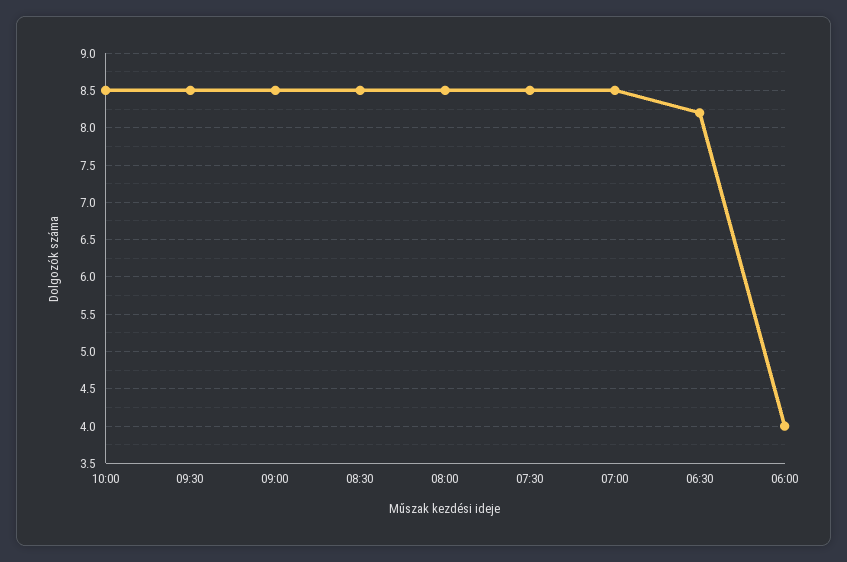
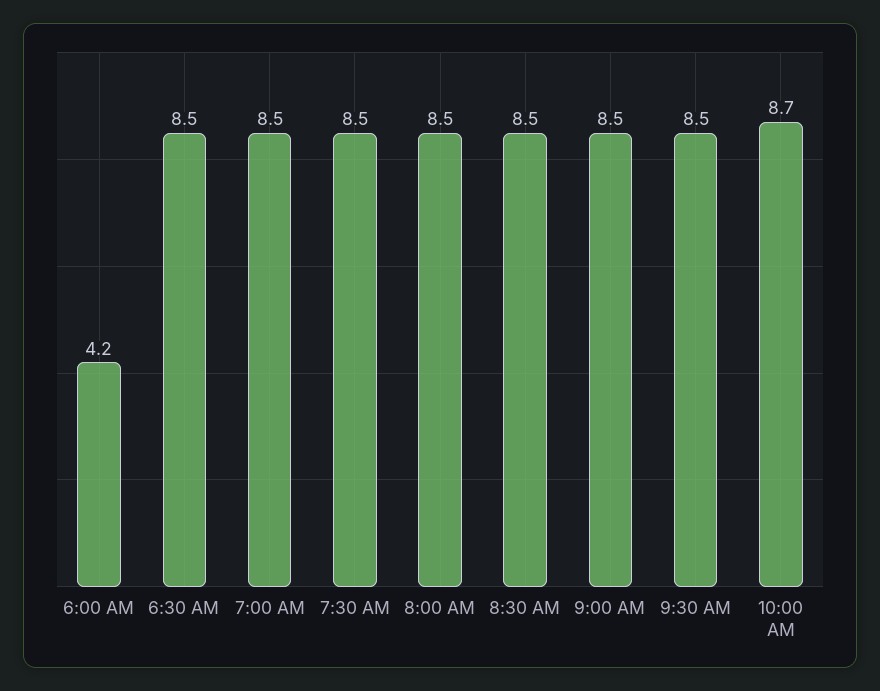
  {
-   "10:00": 8.5,
+   "10:00": 8.7,
    "09:30": 8.5,
    "09:00": 8.5,
    "08:30": 8.5,
    "08:00": 8.5,
    "07:30": 8.5,
    "07:00": 8.5,
-   "06:30": 8.2,
+   "06:30": 8.5,
-   "06:00": 4
+   "06:00": 4.2
  }

